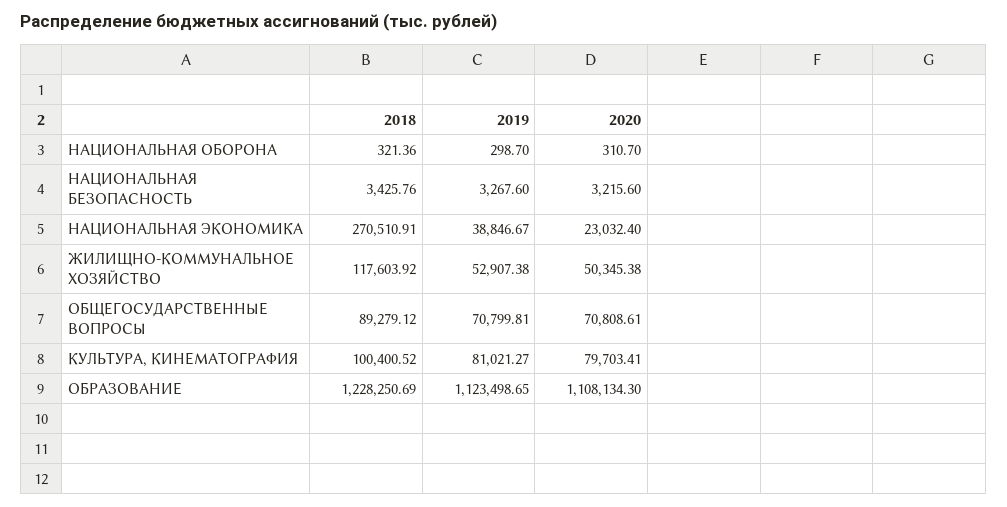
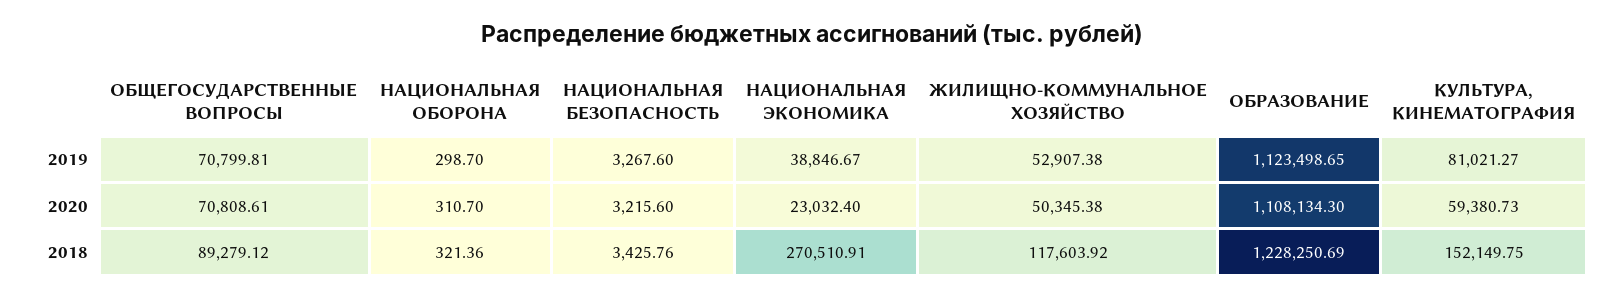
  {
    "2018": {
      "НАЦИОНАЛЬНАЯ ОБОРОНА": 321.36,
      "НАЦИОНАЛЬНАЯ БЕЗОПАСНОСТЬ": 3425.76,
      "НАЦИОНАЛЬНАЯ ЭКОНОМИКА": 270510.91,
      "ЖИЛИЩНО-КОММУНАЛЬНОЕ ХОЗЯЙСТВО": 117603.92,
      "ОБЩЕГОСУДАРСТВЕННЫЕ ВОПРОСЫ": 89279.12,
-     "КУЛЬТУРА, КИНЕМАТОГРАФИЯ": 100400.52,
+     "КУЛЬТУРА, КИНЕМАТОГРАФИЯ": 152149.75,
      "ОБРАЗОВАНИЕ": 1228250.69
    },
    "2019": {
      "НАЦИОНАЛЬНАЯ ОБОРОНА": 298.7,
      "НАЦИОНАЛЬНАЯ БЕЗОПАСНОСТЬ": 3267.6,
      "НАЦИОНАЛЬНАЯ ЭКОНОМИКА": 38846.67,
      "ЖИЛИЩНО-КОММУНАЛЬНОЕ ХОЗЯЙСТВО": 52907.38,
      "ОБЩЕГОСУДАРСТВЕННЫЕ ВОПРОСЫ": 70799.81,
      "КУЛЬТУРА, КИНЕМАТОГРАФИЯ": 81021.27,
      "ОБРАЗОВАНИЕ": 1123498.65
    },
    "2020": {
      "НАЦИОНАЛЬНАЯ ОБОРОНА": 310.7,
      "НАЦИОНАЛЬНАЯ БЕЗОПАСНОСТЬ": 3215.6,
      "НАЦИОНАЛЬНАЯ ЭКОНОМИКА": 23032.4,
      "ЖИЛИЩНО-КОММУНАЛЬНОЕ ХОЗЯЙСТВО": 50345.38,
      "ОБЩЕГОСУДАРСТВЕННЫЕ ВОПРОСЫ": 70808.61,
-     "КУЛЬТУРА, КИНЕМАТОГРАФИЯ": 79703.41,
+     "КУЛЬТУРА, КИНЕМАТОГРАФИЯ": 59380.73,
      "ОБРАЗОВАНИЕ": 1108134.3
    }
  }

